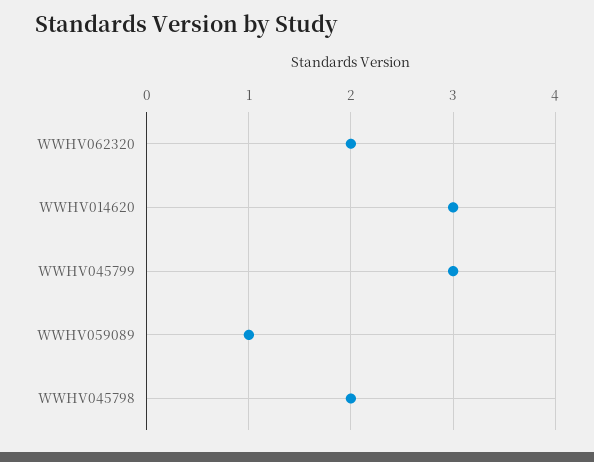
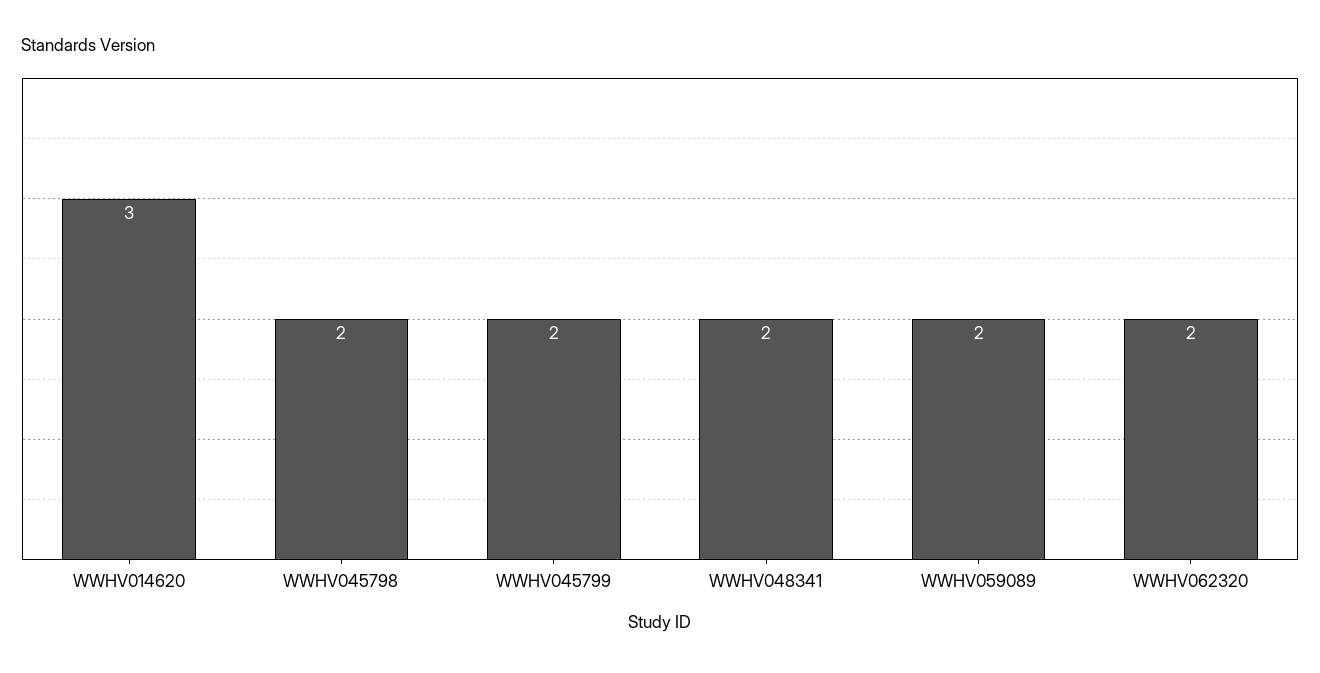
  {
    "WWHV062320": 2,
    "WWHV014620": 3,
-   "WWHV045799": 3,
+   "WWHV045799": 2,
-   "WWHV059089": 1,
+   "WWHV059089": 2,
-   "WWHV045798": 2
+   "WWHV045798": 2,
+   "WWHV048341": 2
  }

